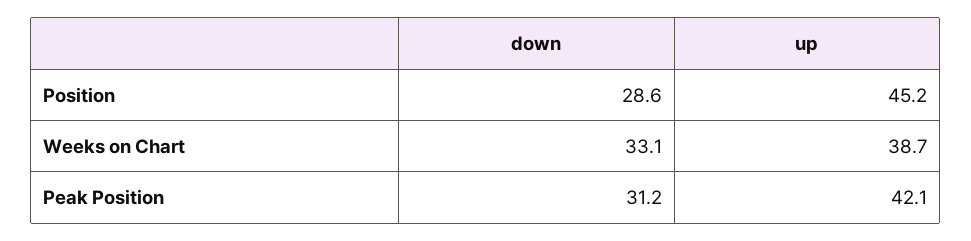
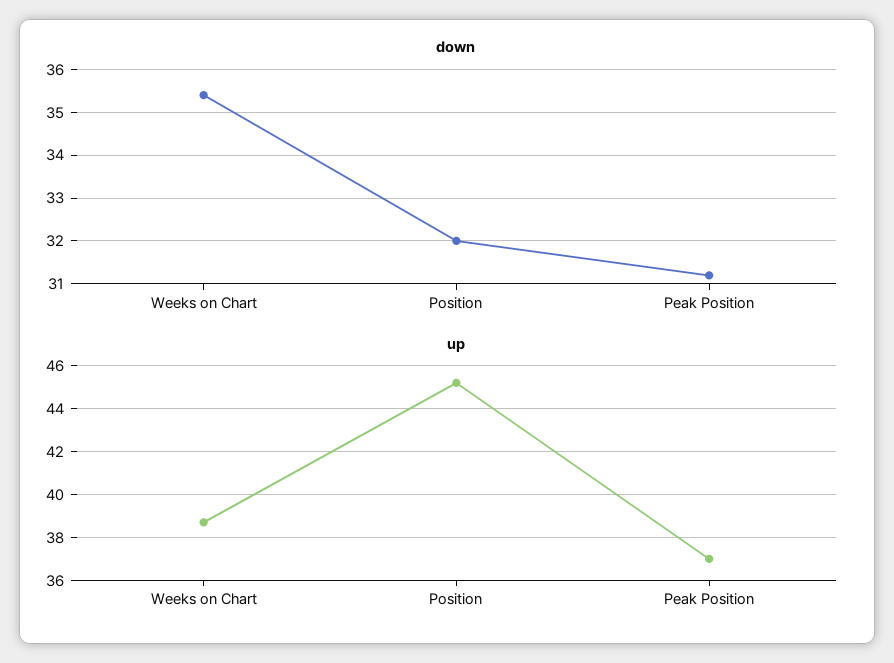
  {
    "down": {
-     "Position": 28.6,
+     "Position": 32,
-     "Weeks on Chart": 33.1,
+     "Weeks on Chart": 35.5,
      "Peak Position": 31.2
    },
    "up": {
      "Position": 45.2,
      "Weeks on Chart": 38.7,
-     "Peak Position": 42.1
+     "Peak Position": 37
    }
  }

